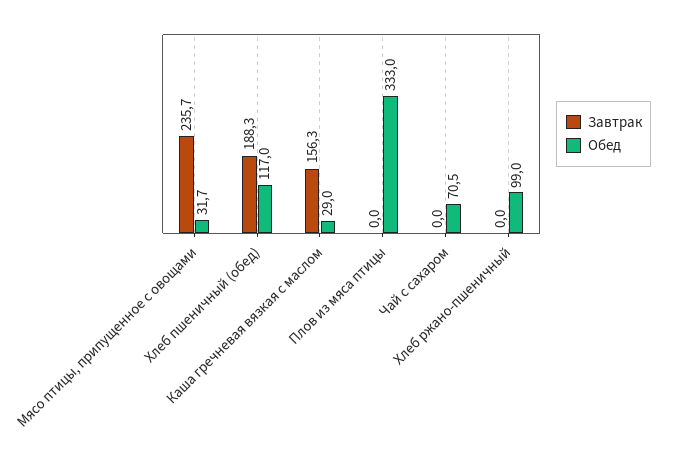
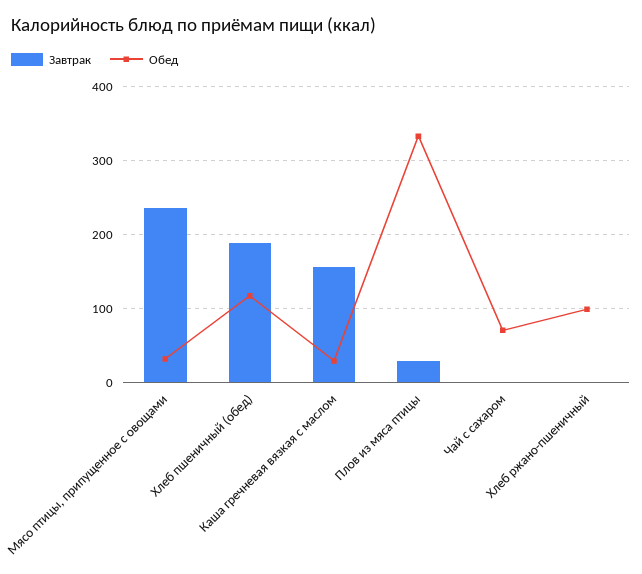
  {
    "Завтрак": {
      "Мясо птицы, припущенное с овощами": 235.7,
      "Хлеб пшеничный (обед)": 188.3,
      "Каша гречневая вязкая с маслом": 156.3,
-     "Плов из мяса птицы": 0,
+     "Плов из мяса птицы": 30,
      "Чай с сахаром": 0,
      "Хлеб ржано-пшеничный": 0
    },
    "Обед": {
      "Мясо птицы, припущенное с овощами": 31.7,
      "Хлеб пшеничный (обед)": 117,
      "Каша гречневая вязкая с маслом": 29,
      "Плов из мяса птицы": 333,
      "Чай с сахаром": 70.5,
      "Хлеб ржано-пшеничный": 99
    }
  }

